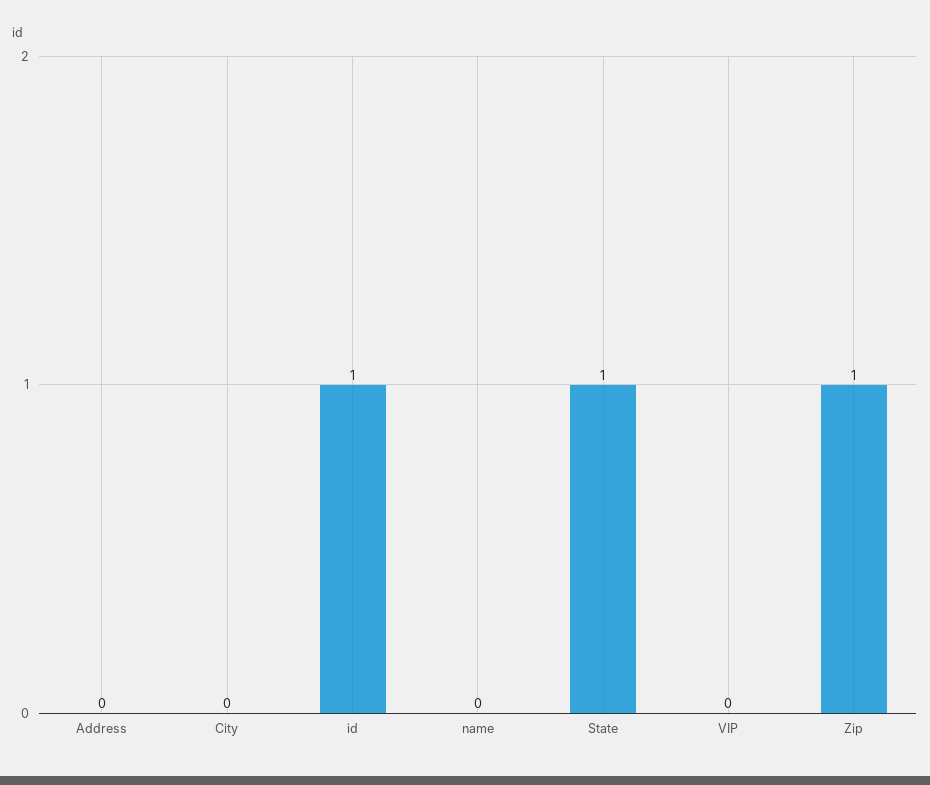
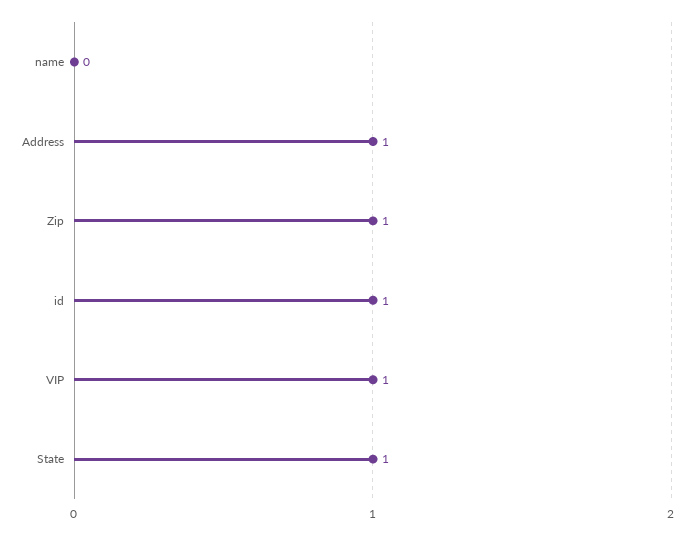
  {
-   "Address": 0,
+   "Address": 1,
-   "City": 0,
    "id": 1,
    "name": 0,
    "State": 1,
-   "VIP": 0,
+   "VIP": 1,
    "Zip": 1
  }

